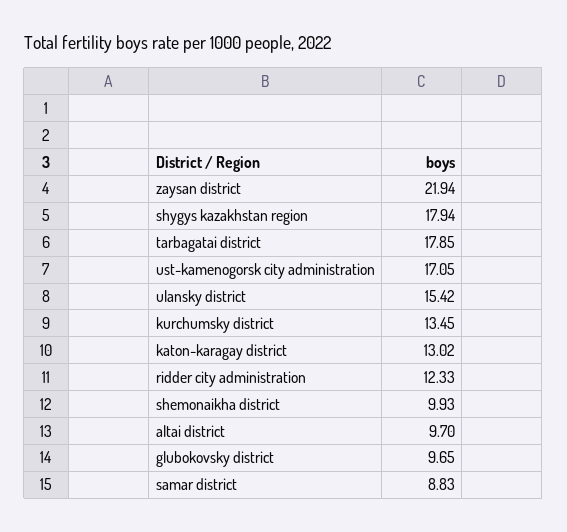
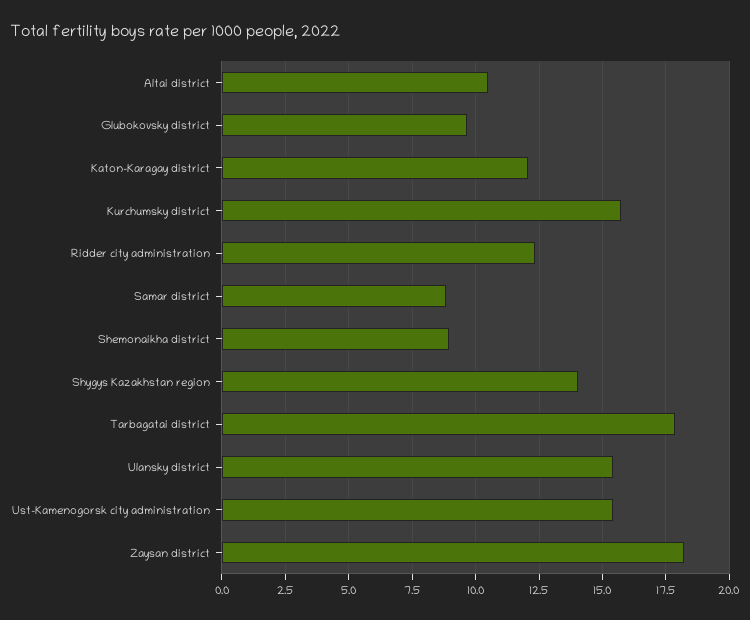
  {
-   "zaysan district": 21.94,
+   "zaysan district": 18.25,
-   "shygys kazakhstan region": 17.94,
+   "shygys kazakhstan region": 14,
    "tarbagatai district": 17.85,
-   "ust-kamenogorsk city administration": 17.05,
+   "ust-kamenogorsk city administration": 15.5,
    "ulansky district": 15.42,
-   "kurchumsky district": 13.45,
+   "kurchumsky district": 15.75,
-   "katon-karagay district": 13.02,
+   "katon-karagay district": 12,
    "ridder city administration": 12.33,
-   "shemonaikha district": 9.93,
+   "shemonaikha district": 9,
-   "altai district": 9.7,
+   "altai district": 10.5,
    "glubokovsky district": 9.65,
    "samar district": 8.83
  }

